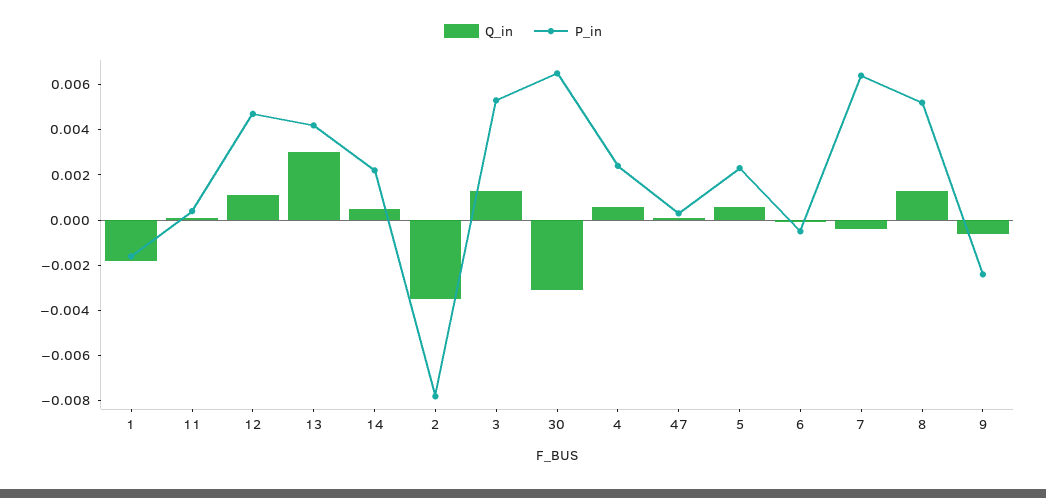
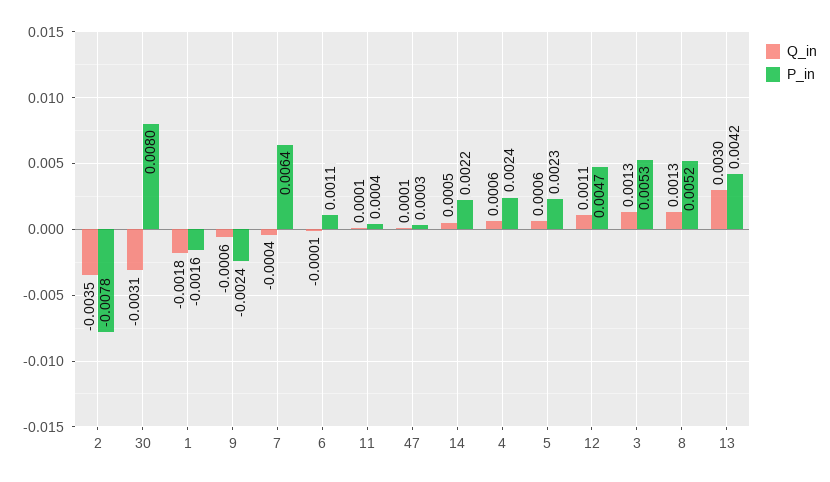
  {
    "Q_in": {
      "1": -0.0018,
      "11": 0.0001,
      "12": 0.0011,
      "13": 0.003,
      "14": 0.0005,
      "2": -0.0035,
      "3": 0.0013,
      "30": -0.0031,
      "4": 0.0006,
      "47": 0.0001,
      "5": 0.0006,
      "6": -0.0001,
      "7": -0.0004,
      "8": 0.0013,
      "9": -0.0006
    },
    "P_in": {
      "1": -0.0016,
      "11": 0.0004,
      "12": 0.0047,
      "13": 0.0042,
      "14": 0.0022,
      "2": -0.0078,
      "3": 0.0053,
-     "30": 0.0065,
+     "30": 0.008,
      "4": 0.0024,
      "47": 0.0003,
      "5": 0.0023,
-     "6": -0.0005,
+     "6": 0.0011,
      "7": 0.0064,
      "8": 0.0052,
      "9": -0.0024
    }
  }

